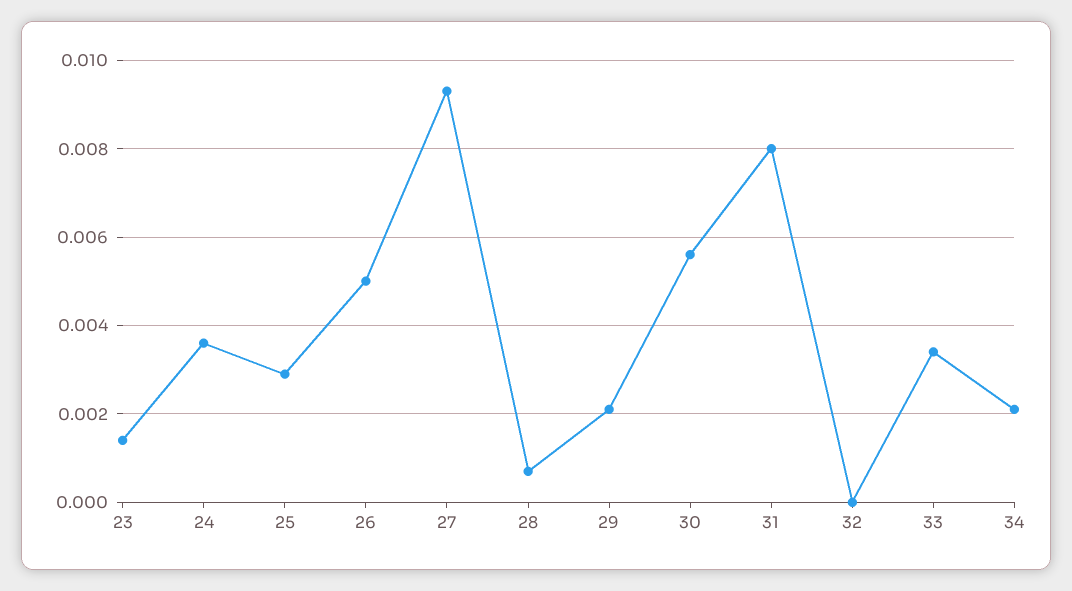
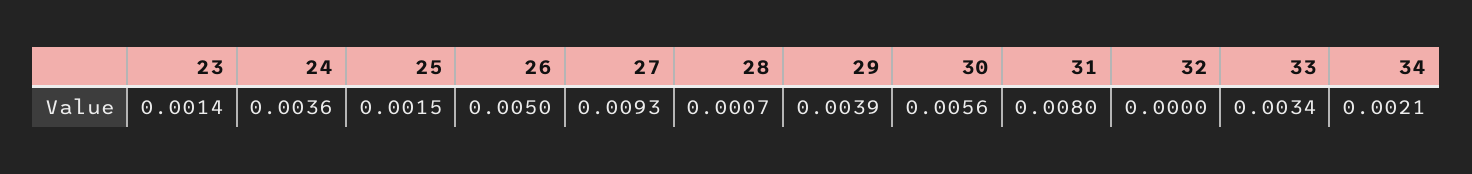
  {
    "23": 0.0014,
    "24": 0.0036,
-   "25": 0.003,
+   "25": 0.0015,
    "26": 0.005,
    "27": 0.0093,
    "28": 0.0007,
-   "29": 0.002,
+   "29": 0.0039,
    "30": 0.0056,
    "31": 0.008,
    "32": 0,
    "33": 0.0034,
    "34": 0.0021
  }

